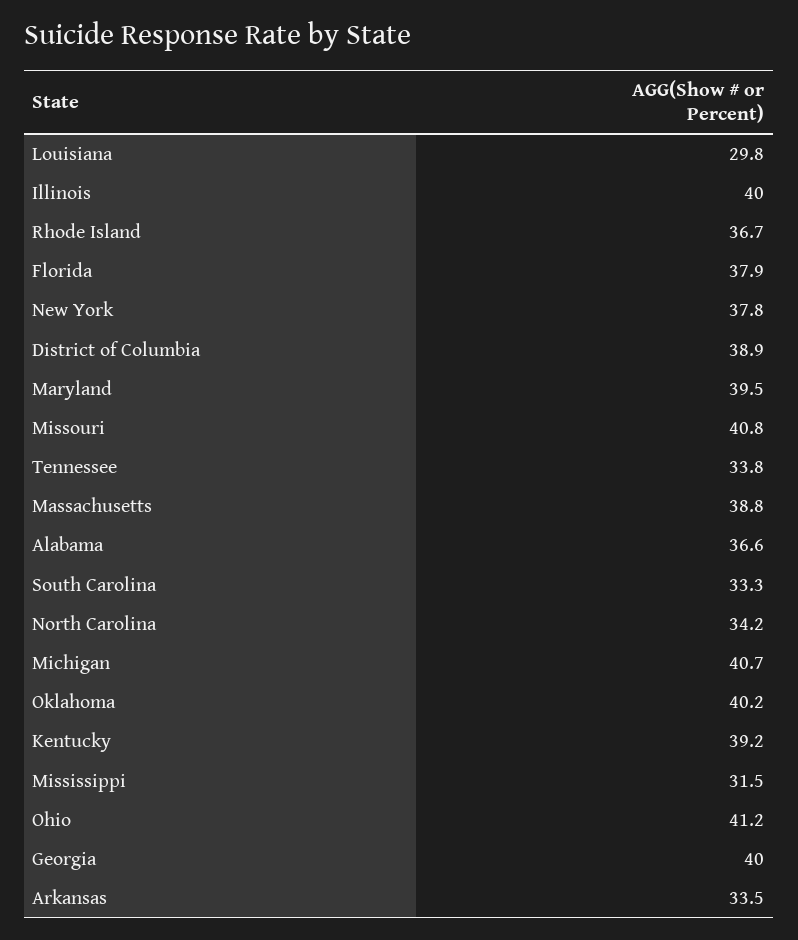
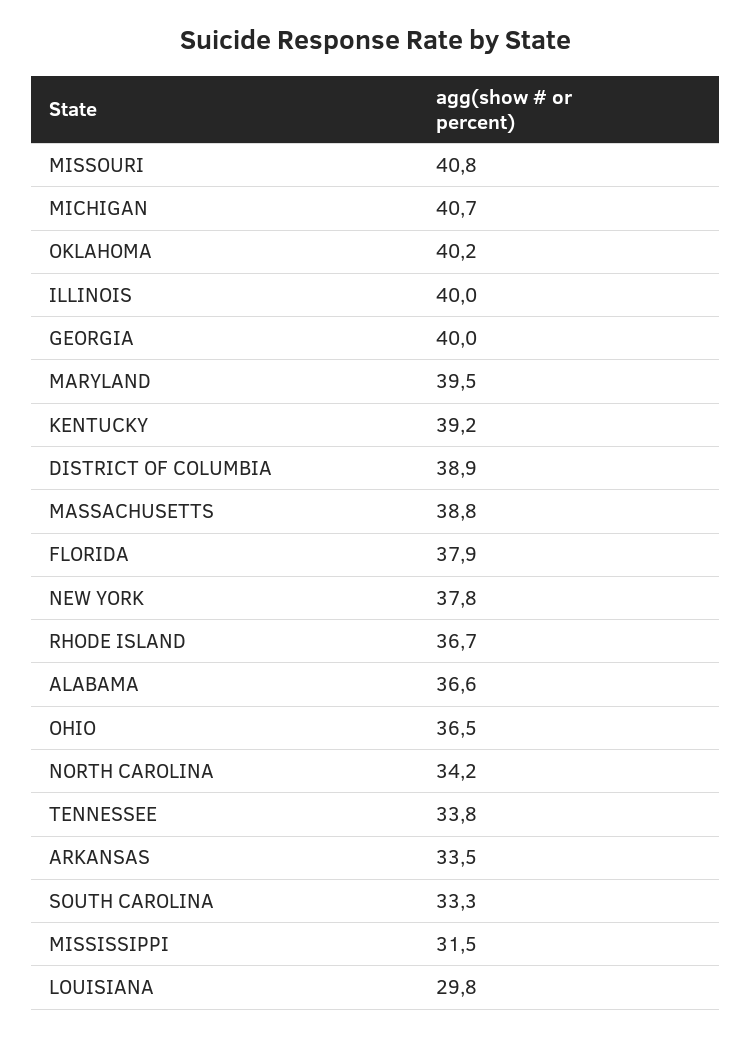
  {
    "Louisiana": 29.8,
    "Illinois": 40,
    "Rhode Island": 36.7,
    "Florida": 37.9,
    "New York": 37.8,
    "District of Columbia": 38.9,
    "Maryland": 39.5,
    "Missouri": 40.8,
    "Tennessee": 33.8,
    "Massachusetts": 38.8,
    "Alabama": 36.6,
    "South Carolina": 33.3,
    "North Carolina": 34.2,
    "Michigan": 40.7,
    "Oklahoma": 40.2,
    "Kentucky": 39.2,
    "Mississippi": 31.5,
-   "Ohio": 41.2,
+   "Ohio": 36.5,
    "Georgia": 40,
    "Arkansas": 33.5
  }

